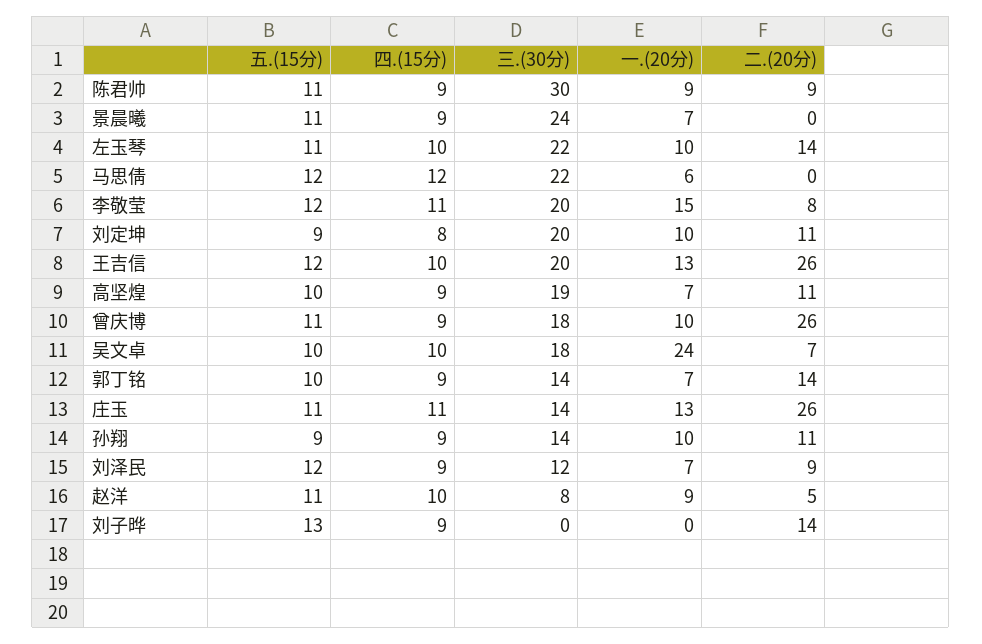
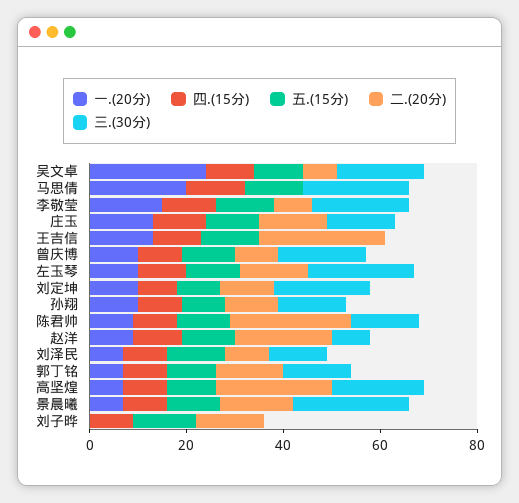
  {
    "五.(15分)": {
      "陈君帅": 11,
      "景晨曦": 11,
      "左玉琴": 11,
      "马思倩": 12,
      "李敬莹": 12,
      "刘定坤": 9,
      "王吉信": 12,
      "高坚煌": 10,
      "曾庆博": 11,
      "吴文卓": 10,
      "郭丁铭": 10,
      "庄玉": 11,
      "孙翔": 9,
      "刘泽民": 12,
      "赵洋": 11,
      "刘子晔": 13
    },
    "四.(15分)": {
      "陈君帅": 9,
      "景晨曦": 9,
      "左玉琴": 10,
      "马思倩": 12,
      "李敬莹": 11,
      "刘定坤": 8,
      "王吉信": 10,
      "高坚煌": 9,
      "曾庆博": 9,
      "吴文卓": 10,
      "郭丁铭": 9,
      "庄玉": 11,
      "孙翔": 9,
      "刘泽民": 9,
      "赵洋": 10,
      "刘子晔": 9
    },
    "三.(30分)": {
-     "陈君帅": 30,
+     "陈君帅": 15,
      "景晨曦": 24,
      "左玉琴": 22,
      "马思倩": 22,
      "李敬莹": 20,
      "刘定坤": 20,
-     "王吉信": 20,
+     "王吉信": 0,
      "高坚煌": 19,
      "曾庆博": 18,
      "吴文卓": 18,
      "郭丁铭": 14,
      "庄玉": 14,
      "孙翔": 14,
      "刘泽民": 12,
      "赵洋": 8,
      "刘子晔": 0
    },
    "一.(20分)": {
      "陈君帅": 9,
      "景晨曦": 7,
      "左玉琴": 10,
-     "马思倩": 6,
+     "马思倩": 20,
      "李敬莹": 15,
      "刘定坤": 10,
      "王吉信": 13,
      "高坚煌": 7,
      "曾庆博": 10,
      "吴文卓": 24,
      "郭丁铭": 7,
      "庄玉": 13,
      "孙翔": 10,
      "刘泽民": 7,
      "赵洋": 9,
      "刘子晔": 0
    },
    "二.(20分)": {
-     "陈君帅": 9,
+     "陈君帅": 25,
-     "景晨曦": 0,
+     "景晨曦": 15,
      "左玉琴": 14,
      "马思倩": 0,
      "李敬莹": 8,
      "刘定坤": 11,
      "王吉信": 26,
-     "高坚煌": 11,
+     "高坚煌": 25,
-     "曾庆博": 26,
+     "曾庆博": 10,
      "吴文卓": 7,
      "郭丁铭": 14,
-     "庄玉": 26,
+     "庄玉": 15,
      "孙翔": 11,
      "刘泽民": 9,
-     "赵洋": 5,
+     "赵洋": 20,
      "刘子晔": 14
    }
  }

